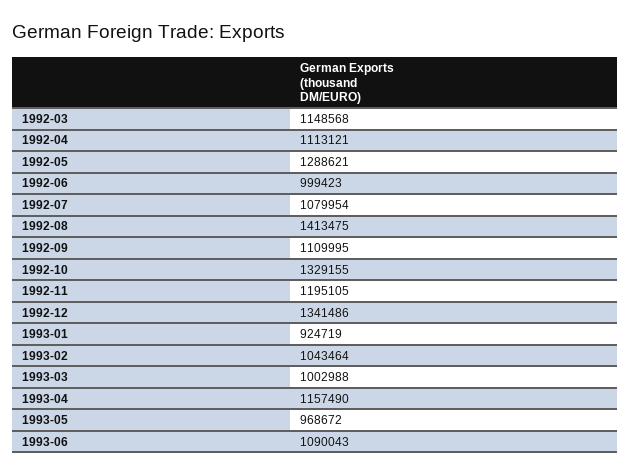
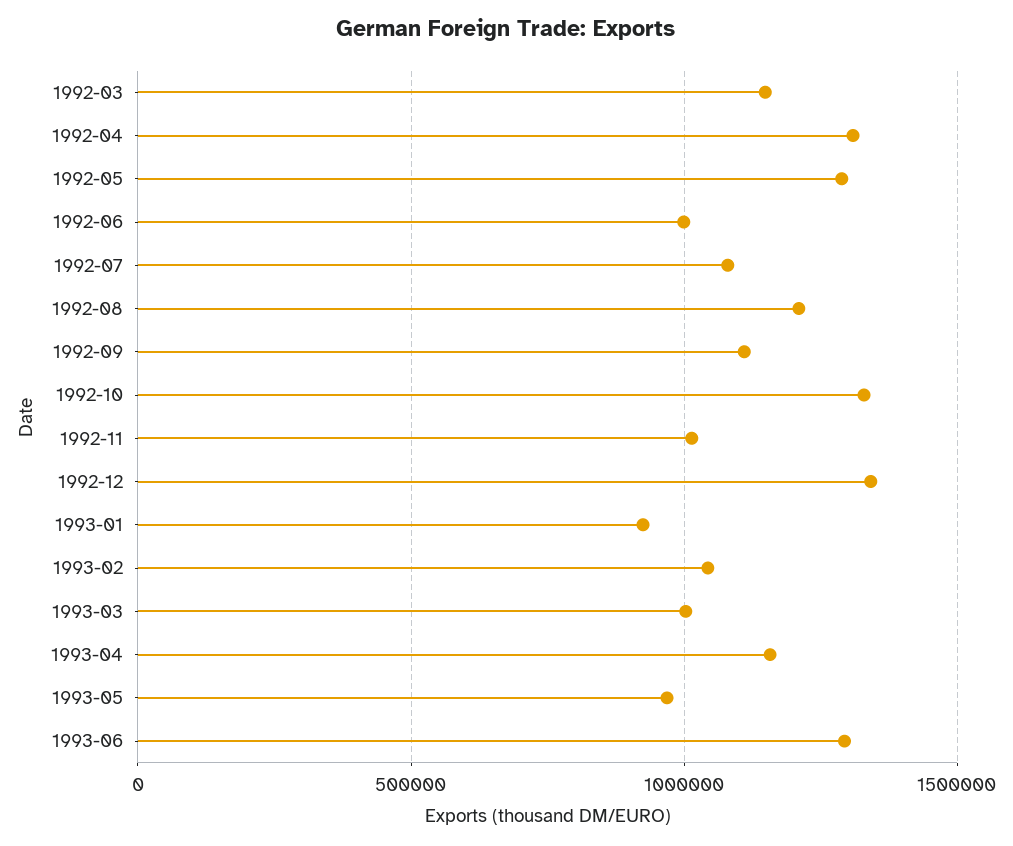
  {
    "1992-03": 1148568,
-   "1992-04": 1113121,
+   "1992-04": 1300000,
    "1992-05": 1288621,
    "1992-06": 999423,
    "1992-07": 1079954,
-   "1992-08": 1413475,
+   "1992-08": 1200000,
    "1992-09": 1109995,
    "1992-10": 1329155,
-   "1992-11": 1195105,
+   "1992-11": 1000000,
    "1992-12": 1341486,
    "1993-01": 924719,
    "1993-02": 1043464,
    "1993-03": 1002988,
    "1993-04": 1157490,
    "1993-05": 968672,
-   "1993-06": 1090043
+   "1993-06": 1300000
  }

